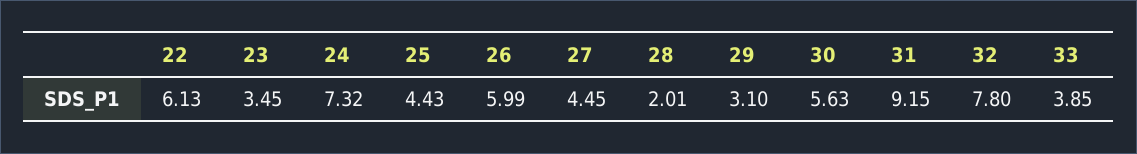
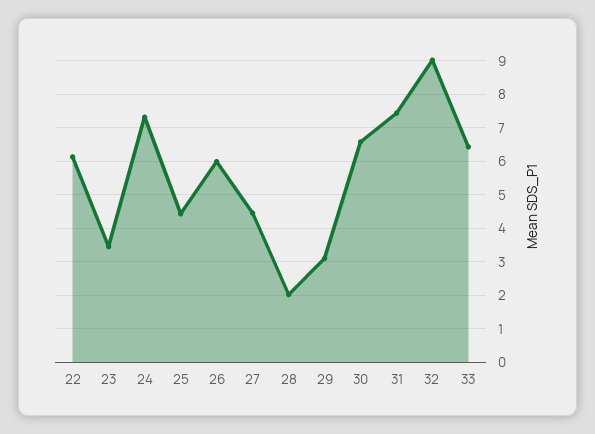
  {
    "22": 6.13,
    "23": 3.45,
    "24": 7.32,
    "25": 4.43,
    "26": 5.99,
    "27": 4.45,
    "28": 2.01,
    "29": 3.1,
-   "30": 5.63,
+   "30": 6.6,
-   "31": 9.15,
+   "31": 7.4,
-   "32": 7.8,
+   "32": 9,
-   "33": 3.85
+   "33": 6.4
  }

